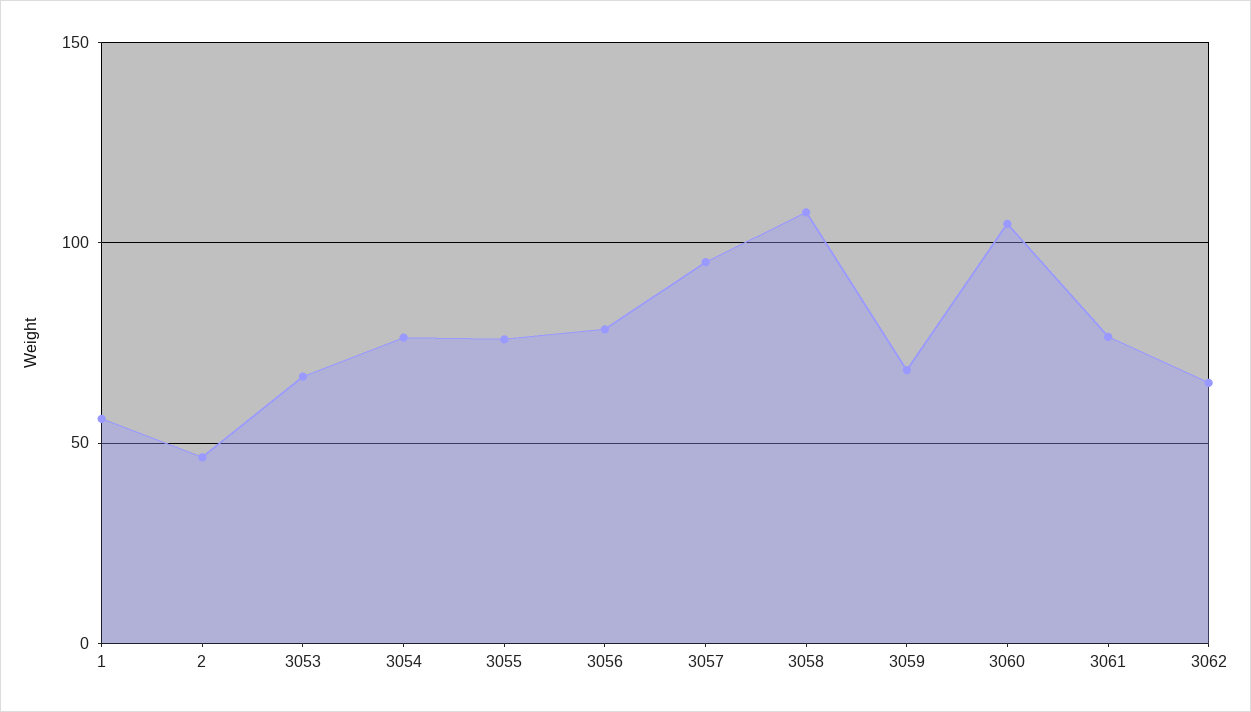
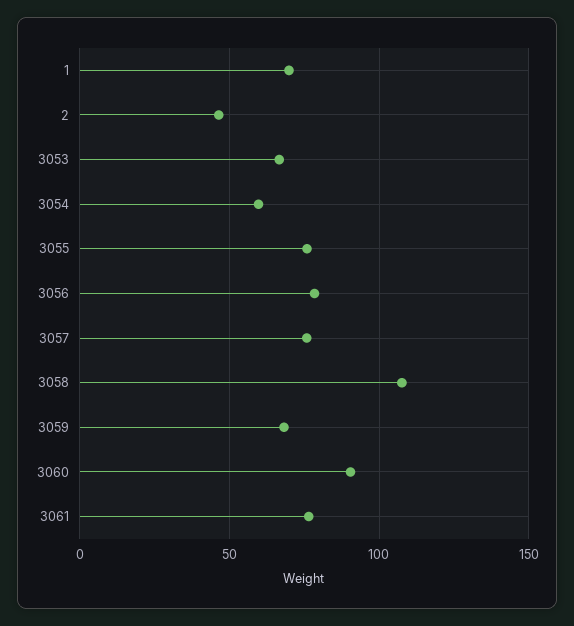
  {
-   "1": 55,
+   "1": 70,
    "2": 45,
    "3053": 65,
-   "3054": 75,
+   "3054": 60,
    "3055": 75,
    "3056": 80,
-   "3057": 95,
+   "3057": 75,
    "3058": 110,
    "3059": 70,
-   "3060": 105,
+   "3060": 90,
-   "3061": 75,
+   "3061": 75
-   "3062": 65
  }

